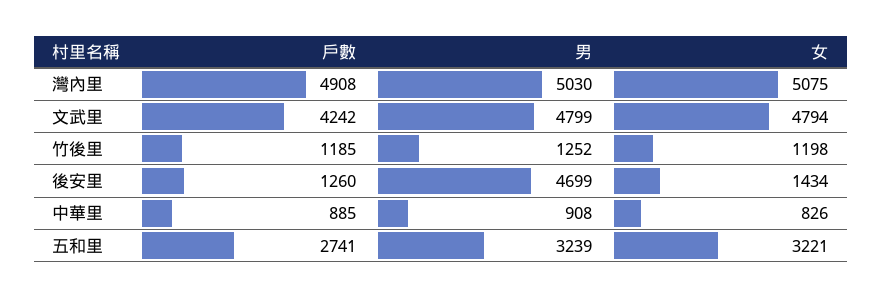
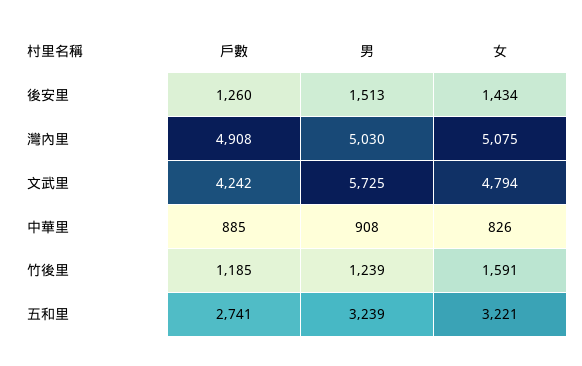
  {
    "戶數": {
      "灣內里": 4908,
      "文武里": 4242,
      "竹後里": 1185,
      "後安里": 1260,
      "中華里": 885,
      "五和里": 2741
    },
    "男": {
      "灣內里": 5030,
-     "文武里": 4799,
+     "文武里": 5725,
-     "竹後里": 1252,
+     "竹後里": 1239,
-     "後安里": 4699,
+     "後安里": 1513,
      "中華里": 908,
      "五和里": 3239
    },
    "女": {
      "灣內里": 5075,
      "文武里": 4794,
-     "竹後里": 1198,
+     "竹後里": 1591,
      "後安里": 1434,
      "中華里": 826,
      "五和里": 3221
    }
  }

